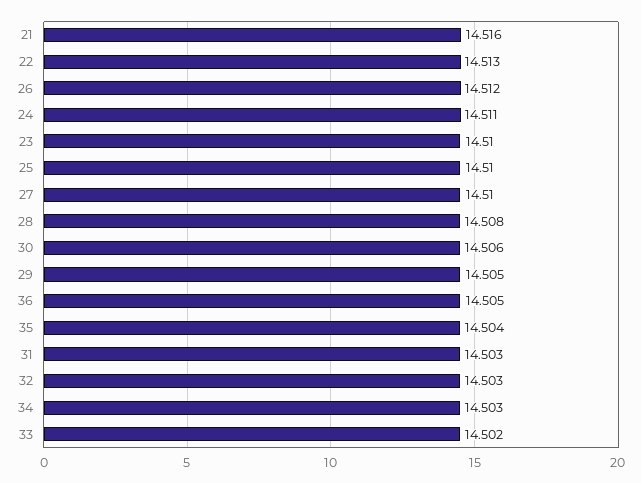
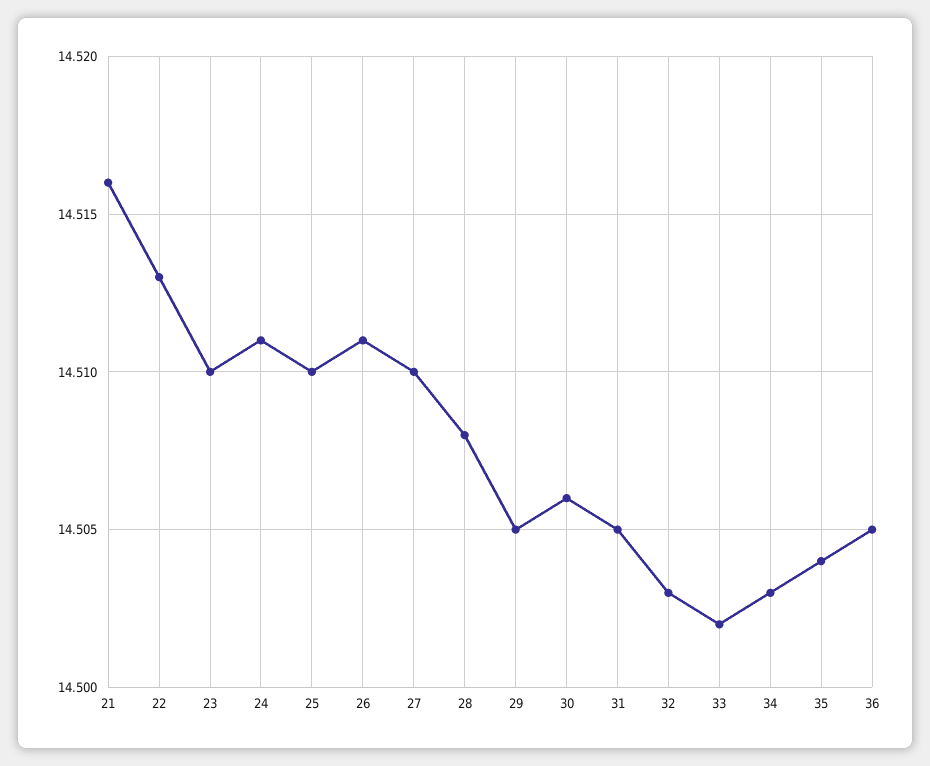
  {
    "21": 14.516,
    "22": 14.513,
-   "26": 14.512,
+   "26": 14.511,
    "24": 14.511,
    "23": 14.51,
    "25": 14.51,
    "27": 14.51,
    "28": 14.508,
    "30": 14.506,
    "29": 14.505,
    "36": 14.505,
    "35": 14.504,
-   "31": 14.503,
+   "31": 14.505,
    "32": 14.503,
    "34": 14.503,
    "33": 14.502
  }

